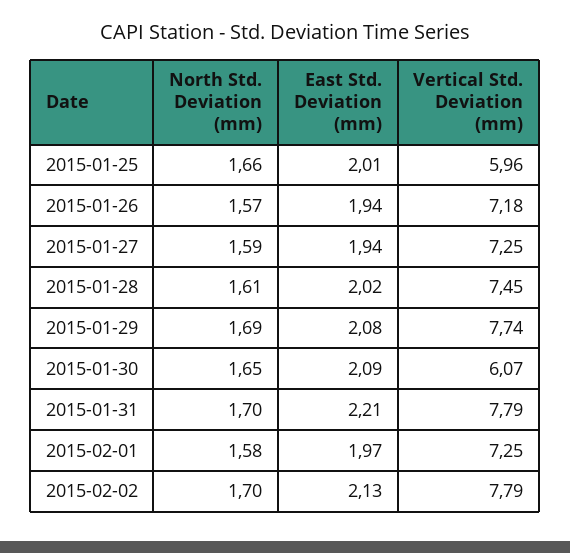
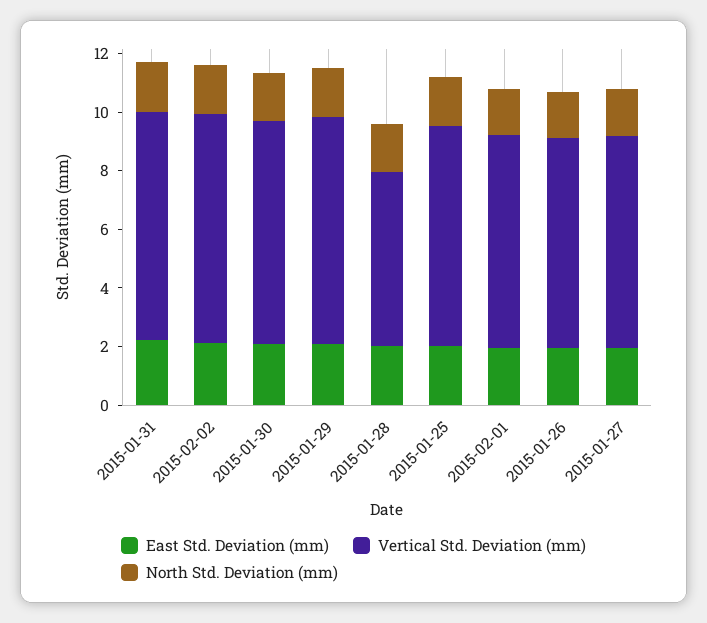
  {
    "North Std. Deviation (mm)": {
      "2015-01-25": 1.66,
      "2015-01-26": 1.57,
      "2015-01-27": 1.59,
      "2015-01-28": 1.61,
      "2015-01-29": 1.69,
      "2015-01-30": 1.65,
      "2015-01-31": 1.7,
      "2015-02-01": 1.58,
      "2015-02-02": 1.7
    },
    "East Std. Deviation (mm)": {
      "2015-01-25": 2.01,
      "2015-01-26": 1.94,
      "2015-01-27": 1.94,
      "2015-01-28": 2.02,
      "2015-01-29": 2.08,
      "2015-01-30": 2.09,
      "2015-01-31": 2.21,
      "2015-02-01": 1.97,
      "2015-02-02": 2.13
    },
    "Vertical Std. Deviation (mm)": {
-     "2015-01-25": 5.96,
+     "2015-01-25": 7.5,
      "2015-01-26": 7.18,
      "2015-01-27": 7.25,
-     "2015-01-28": 7.45,
+     "2015-01-28": 6,
      "2015-01-29": 7.74,
-     "2015-01-30": 6.07,
+     "2015-01-30": 7.5,
      "2015-01-31": 7.79,
      "2015-02-01": 7.25,
      "2015-02-02": 7.79
    }
  }

